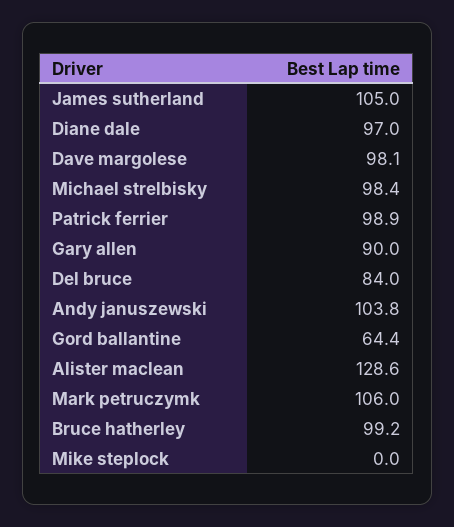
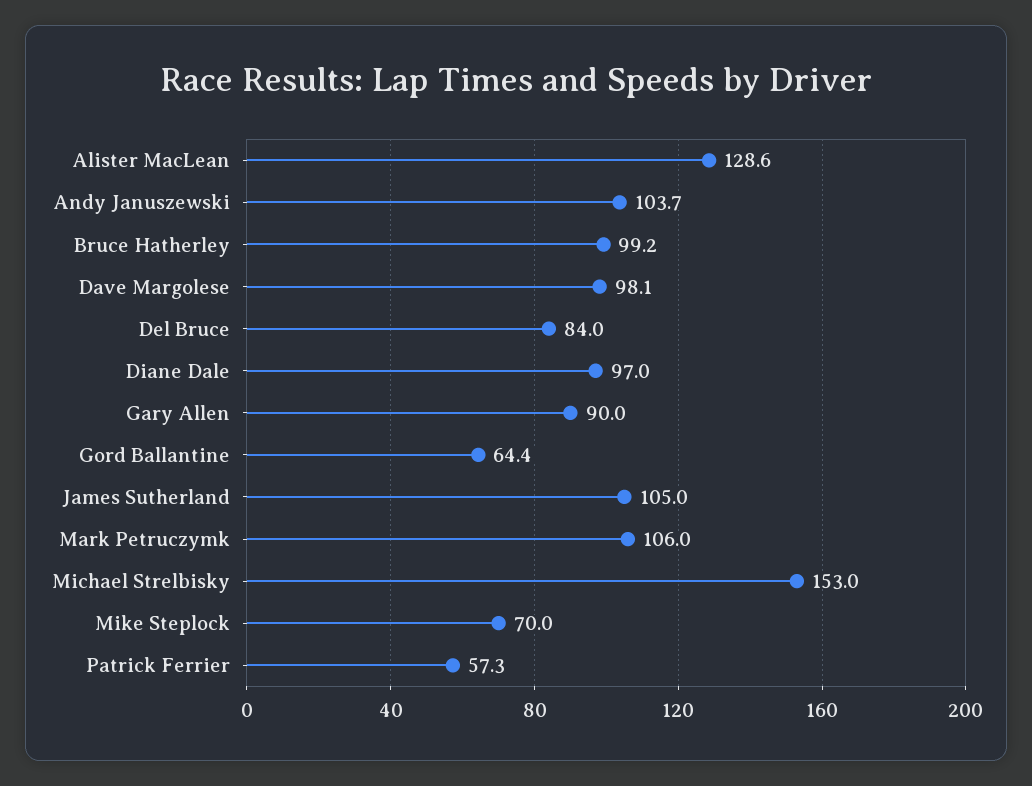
  {
    "James sutherland": 105,
    "Diane dale": 97,
    "Dave margolese": 98.1,
-   "Michael strelbisky": 98.4,
+   "Michael strelbisky": 153,
-   "Patrick ferrier": 98.9,
+   "Patrick ferrier": 57.3,
    "Gary allen": 90,
    "Del bruce": 84,
-   "Andy januszewski": 103.8,
+   "Andy januszewski": 103.7,
    "Gord ballantine": 64.4,
    "Alister maclean": 128.6,
    "Mark petruczymk": 106,
    "Bruce hatherley": 99.2,
-   "Mike steplock": 0
+   "Mike steplock": 70
  }

